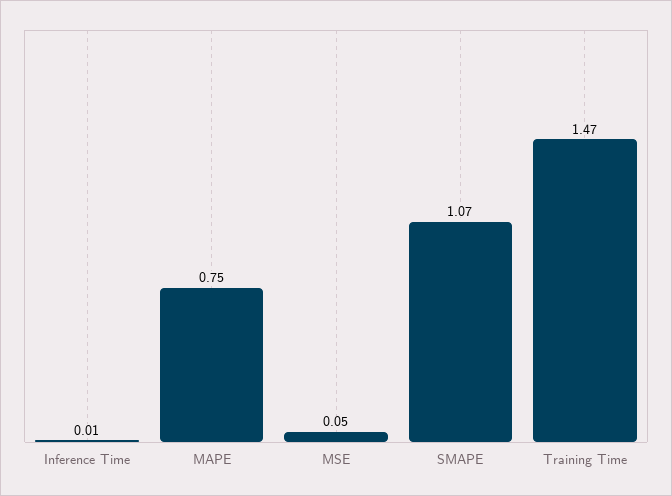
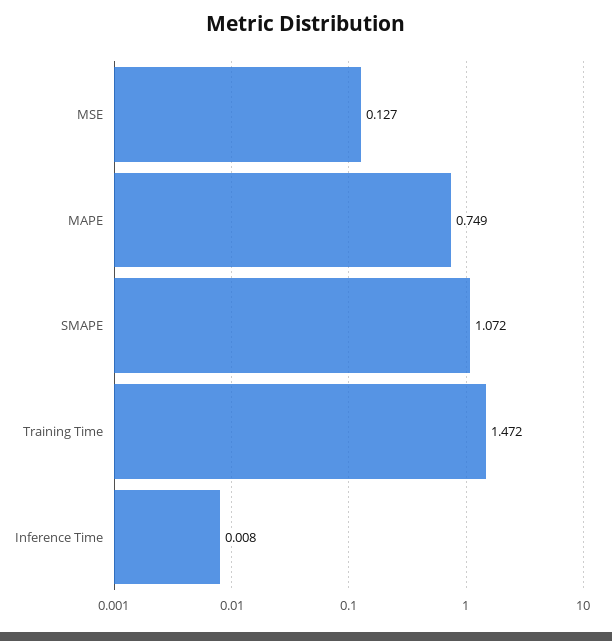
  {
    "Inference Time": 0.008,
    "MAPE": 0.749,
-   "MSE": 0.05,
+   "MSE": 0.127,
    "SMAPE": 1.072,
    "Training Time": 1.472
  }

